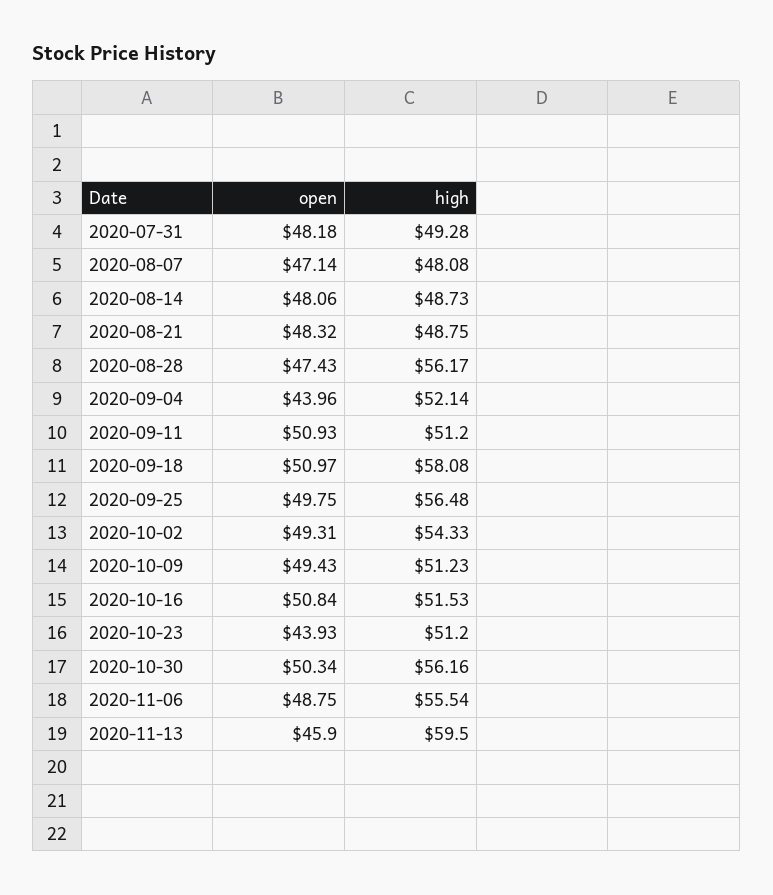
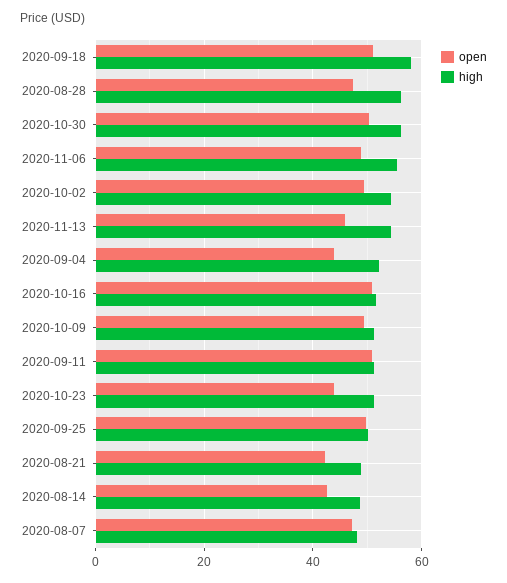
  {
    "open": {
-     "2020-07-31": 48.18,
      "2020-08-07": 47.14,
-     "2020-08-14": 48.06,
+     "2020-08-14": 42,
-     "2020-08-21": 48.32,
+     "2020-08-21": 42,
      "2020-08-28": 47.43,
      "2020-09-04": 43.96,
      "2020-09-11": 50.93,
      "2020-09-18": 50.97,
      "2020-09-25": 49.75,
      "2020-10-02": 49.31,
      "2020-10-09": 49.43,
      "2020-10-16": 50.84,
      "2020-10-23": 43.93,
      "2020-10-30": 50.34,
      "2020-11-06": 48.75,
      "2020-11-13": 45.9
    },
    "high": {
-     "2020-07-31": 49.28,
      "2020-08-07": 48.08,
      "2020-08-14": 48.73,
      "2020-08-21": 48.75,
      "2020-08-28": 56.17,
      "2020-09-04": 52.14,
      "2020-09-11": 51.2,
      "2020-09-18": 58.08,
-     "2020-09-25": 56.48,
+     "2020-09-25": 50,
      "2020-10-02": 54.33,
      "2020-10-09": 51.23,
      "2020-10-16": 51.53,
      "2020-10-23": 51.2,
      "2020-10-30": 56.16,
      "2020-11-06": 55.54,
-     "2020-11-13": 59.5
+     "2020-11-13": 54
    }
  }

